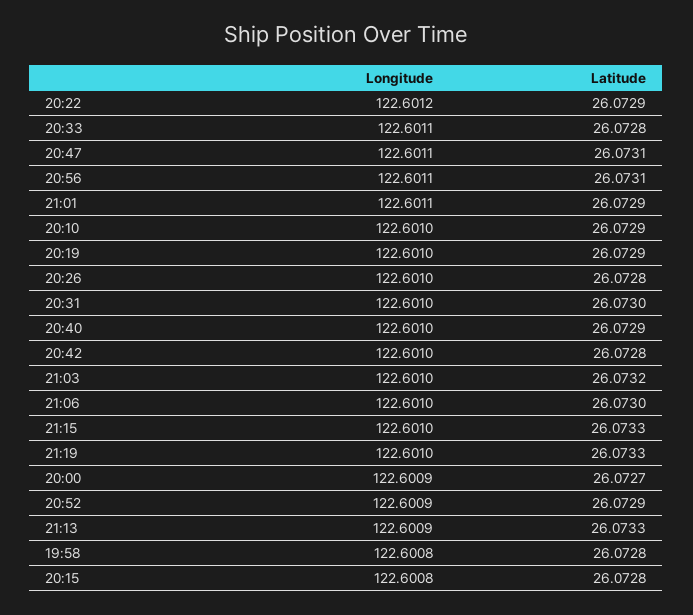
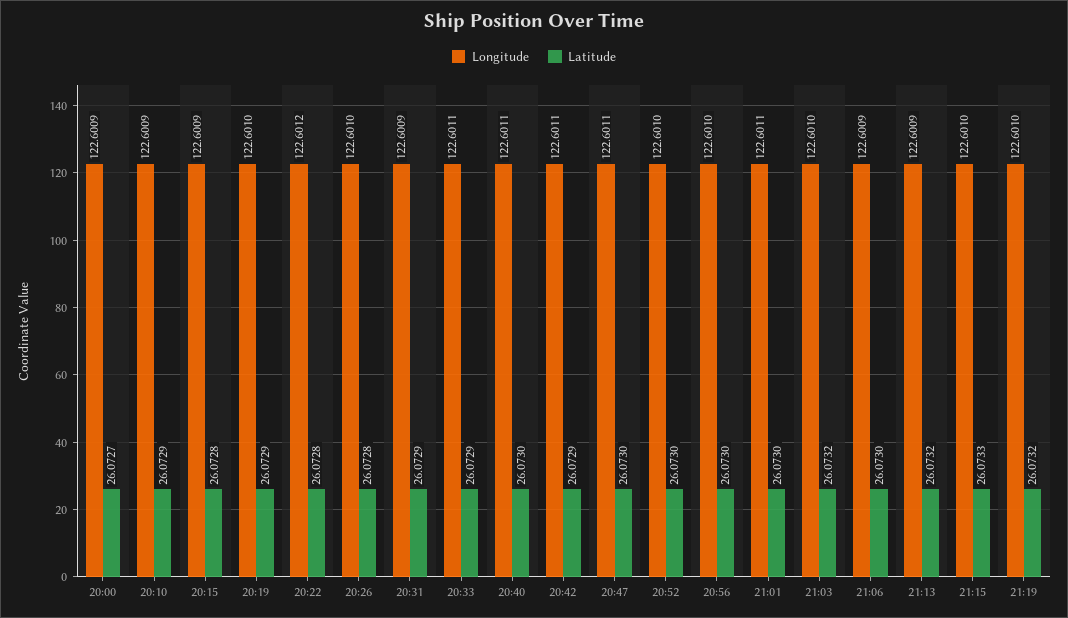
  {
    "Longitude": {
      "20:22": 122.6012,
      "20:33": 122.6011,
      "20:47": 122.6011,
-     "20:56": 122.6011,
+     "20:56": 122.601,
      "21:01": 122.6011,
-     "20:10": 122.601,
+     "20:10": 122.6009,
      "20:19": 122.601,
      "20:26": 122.601,
-     "20:31": 122.601,
+     "20:31": 122.6009,
-     "20:40": 122.601,
+     "20:40": 122.6011,
-     "20:42": 122.601,
+     "20:42": 122.6011,
      "21:03": 122.601,
-     "21:06": 122.601,
+     "21:06": 122.6009,
      "21:15": 122.601,
      "21:19": 122.601,
      "20:00": 122.6009,
-     "20:52": 122.6009,
+     "20:52": 122.601,
      "21:13": 122.6009,
-     "19:58": 122.6008,
-     "20:15": 122.6008
+     "20:15": 122.6009
    },
    "Latitude": {
-     "20:22": 26.0729,
+     "20:22": 26.0728,
-     "20:33": 26.0728,
+     "20:33": 26.0729,
-     "20:47": 26.0731,
+     "20:47": 26.073,
-     "20:56": 26.0731,
+     "20:56": 26.073,
-     "21:01": 26.0729,
+     "21:01": 26.073,
      "20:10": 26.0729,
      "20:19": 26.0729,
      "20:26": 26.0728,
-     "20:31": 26.073,
+     "20:31": 26.0729,
-     "20:40": 26.0729,
+     "20:40": 26.073,
-     "20:42": 26.0728,
+     "20:42": 26.0729,
      "21:03": 26.0732,
      "21:06": 26.073,
      "21:15": 26.0733,
-     "21:19": 26.0733,
+     "21:19": 26.0732,
      "20:00": 26.0727,
-     "20:52": 26.0729,
+     "20:52": 26.073,
-     "21:13": 26.0733,
+     "21:13": 26.0732,
-     "19:58": 26.0728,
      "20:15": 26.0728
    }
  }

